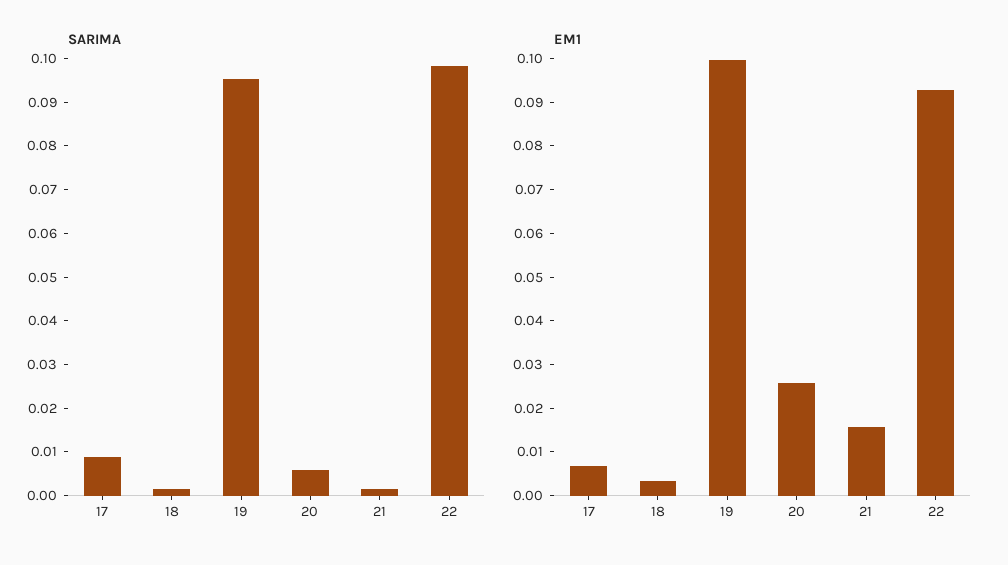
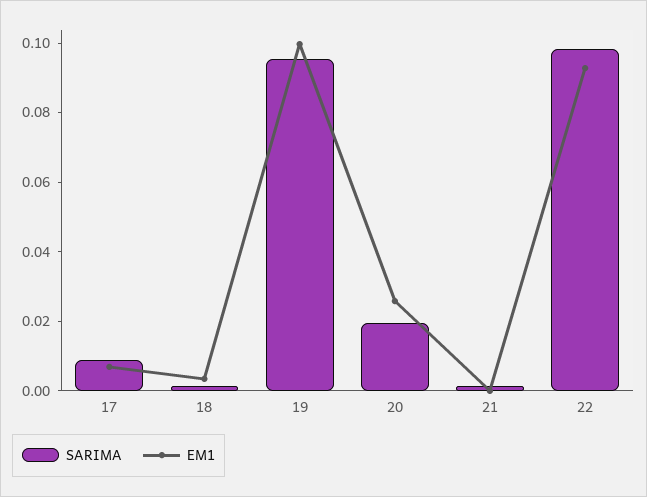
  {
    "SARIMA": {
      "17": 0.008,
      "18": 0.002,
      "19": 0.096,
-     "20": 0.006,
+     "20": 0.02,
      "21": 0.002,
      "22": 0.098
    },
    "EM1": {
      "17": 0.006,
      "18": 0.004,
      "19": 0.1,
      "20": 0.026,
-     "21": 0.016,
+     "21": 0,
      "22": 0.092
    }
  }

